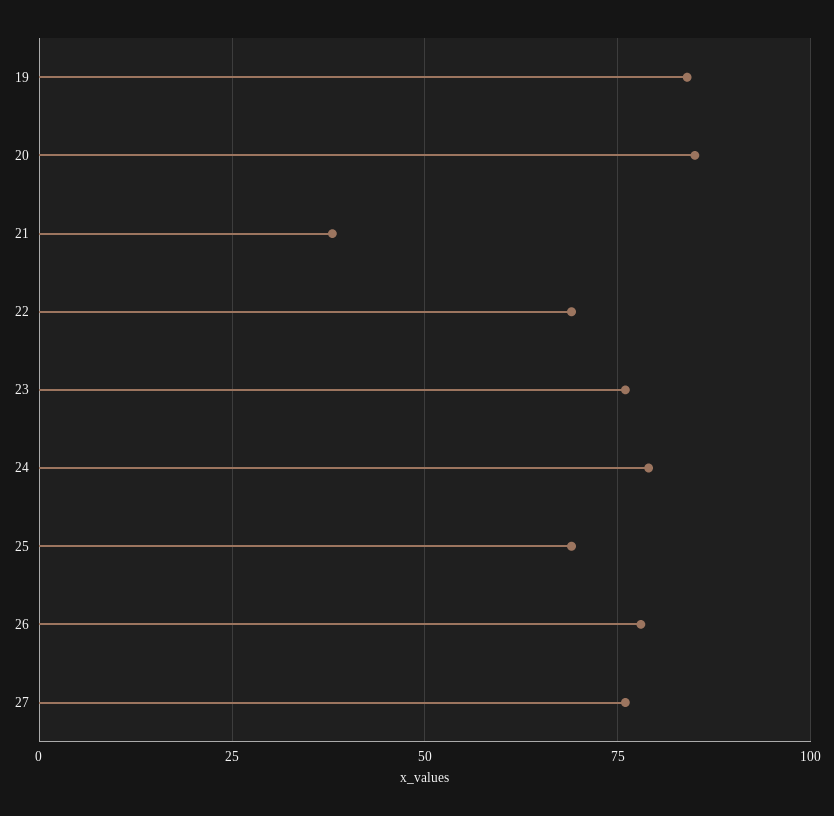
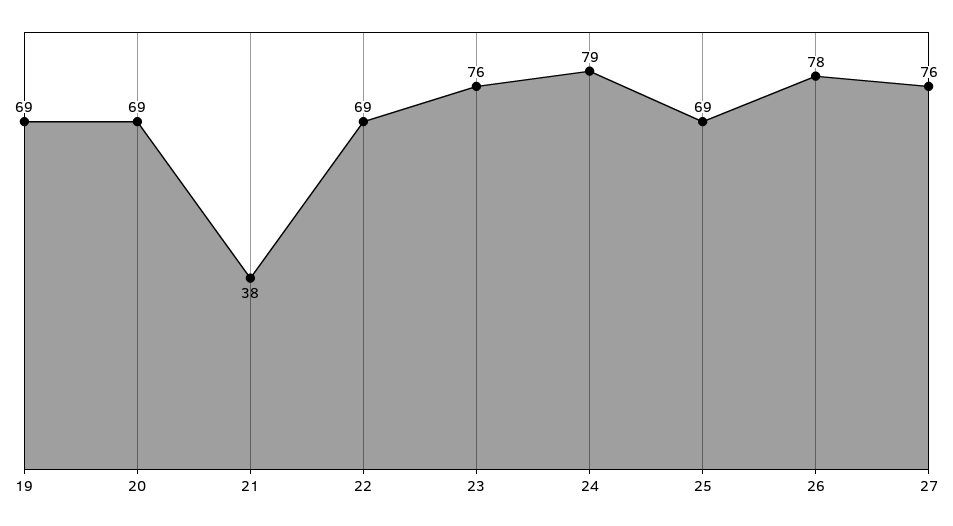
  {
-   "19": 85,
+   "19": 69,
-   "20": 85,
+   "20": 69,
    "21": 38,
    "22": 69,
    "23": 76,
    "24": 79,
    "25": 69,
    "26": 78,
    "27": 76
  }

